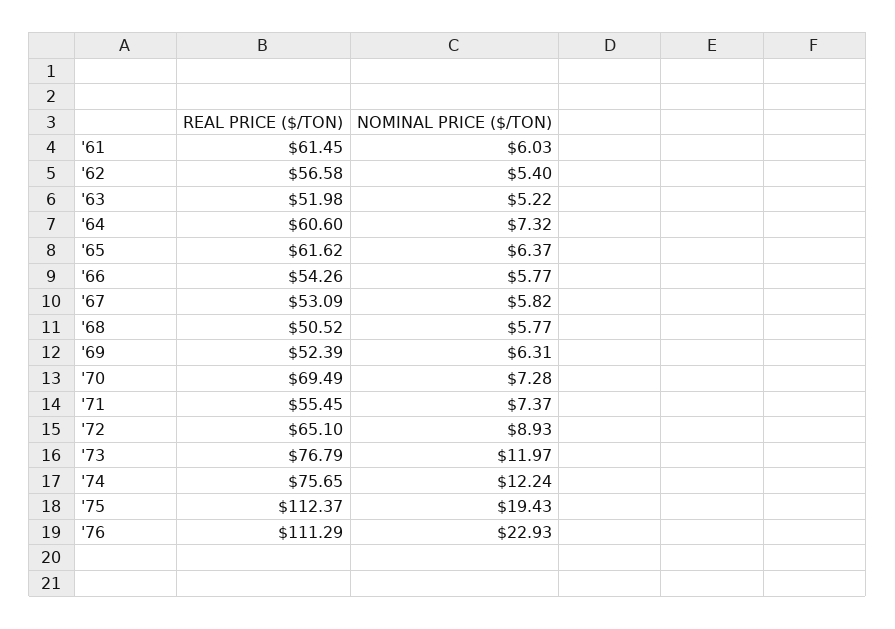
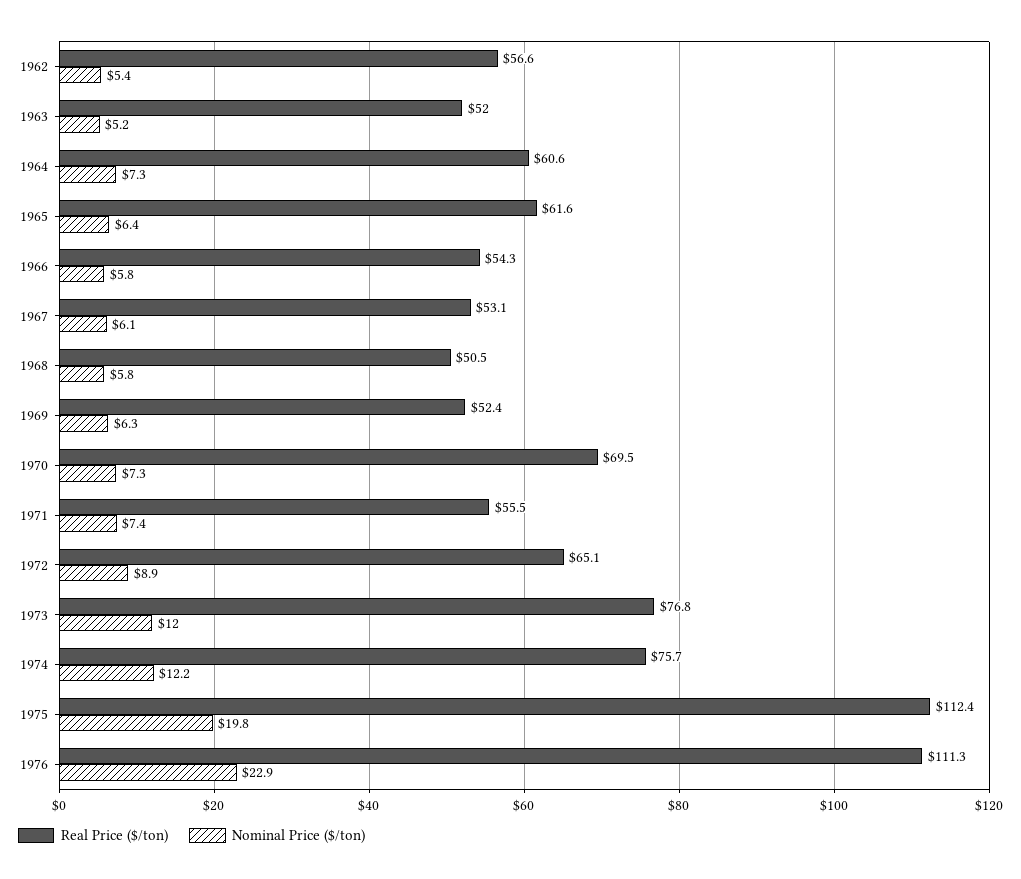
  {
    "REAL PRICE ($/TON)": {
-     "'61": 61.45,
      "'62": 56.58,
      "'63": 51.98,
      "'64": 60.6,
      "'65": 61.62,
      "'66": 54.26,
      "'67": 53.09,
      "'68": 50.52,
      "'69": 52.39,
      "'70": 69.49,
      "'71": 55.45,
      "'72": 65.1,
      "'73": 76.79,
      "'74": 75.65,
      "'75": 112.37,
      "'76": 111.29
    },
    "NOMINAL PRICE ($/TON)": {
-     "'61": 6.03,
      "'62": 5.4,
      "'63": 5.22,
      "'64": 7.32,
      "'65": 6.37,
      "'66": 5.77,
-     "'67": 5.82,
+     "'67": 6.1,
      "'68": 5.77,
      "'69": 6.31,
      "'70": 7.28,
      "'71": 7.37,
      "'72": 8.93,
      "'73": 11.97,
      "'74": 12.24,
-     "'75": 19.43,
+     "'75": 19.8,
      "'76": 22.93
    }
  }

